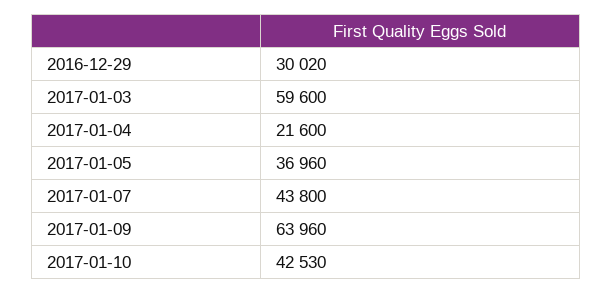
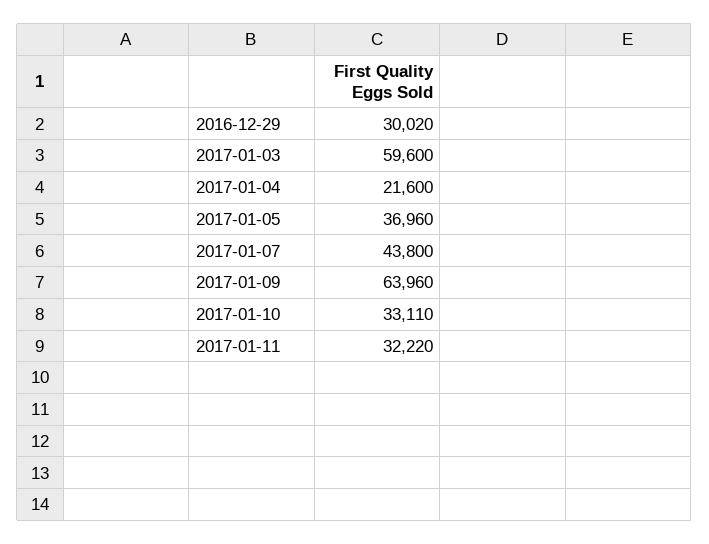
  {
    "2016-12-29": 30020,
    "2017-01-03": 59600,
    "2017-01-04": 21600,
    "2017-01-05": 36960,
    "2017-01-07": 43800,
    "2017-01-09": 63960,
-   "2017-01-10": 42530
+   "2017-01-10": 33110,
+   "2017-01-11": 32220
  }

